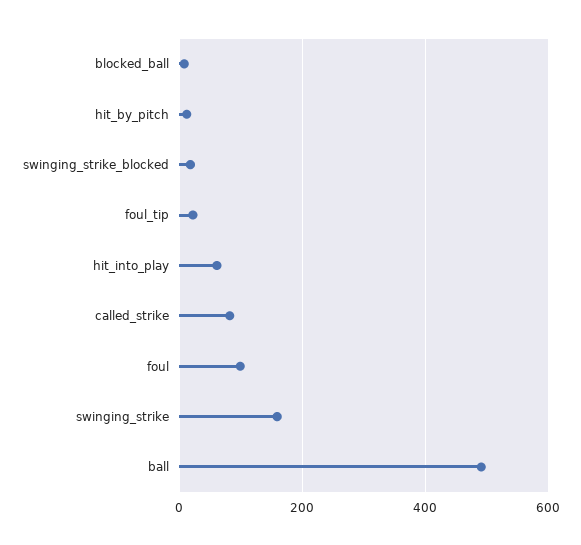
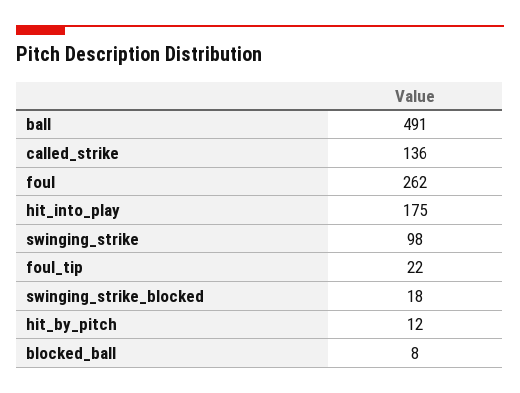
  {
    "blocked_ball": 8,
    "hit_by_pitch": 12,
    "swinging_strike_blocked": 18,
    "foul_tip": 22,
-   "hit_into_play": 60,
+   "hit_into_play": 175,
-   "called_strike": 80,
+   "called_strike": 136,
-   "foul": 100,
+   "foul": 262,
-   "swinging_strike": 160,
+   "swinging_strike": 98,
    "ball": 491
  }

